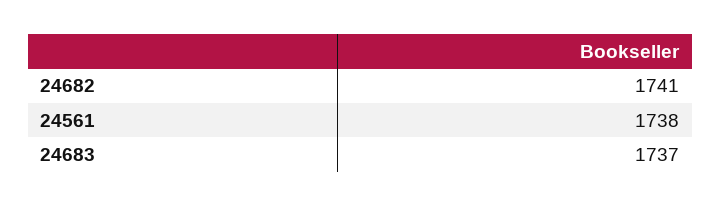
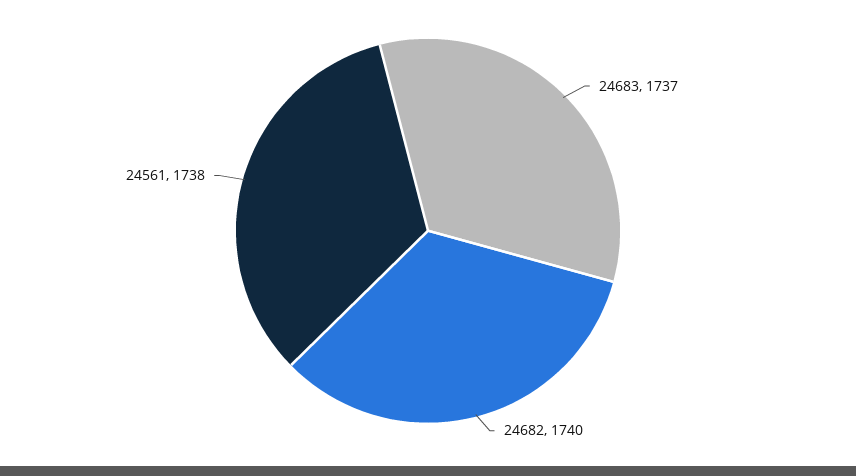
  {
-   "24682": 1741,
+   "24682": 1740,
    "24561": 1738,
    "24683": 1737
  }

